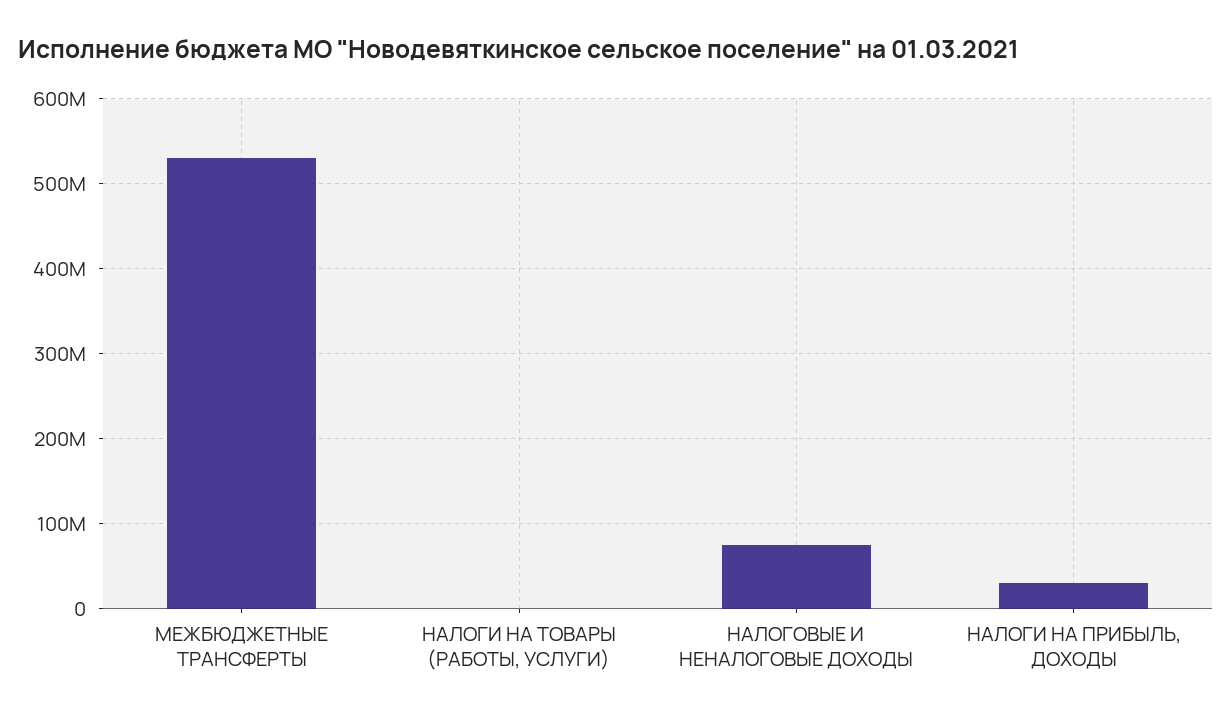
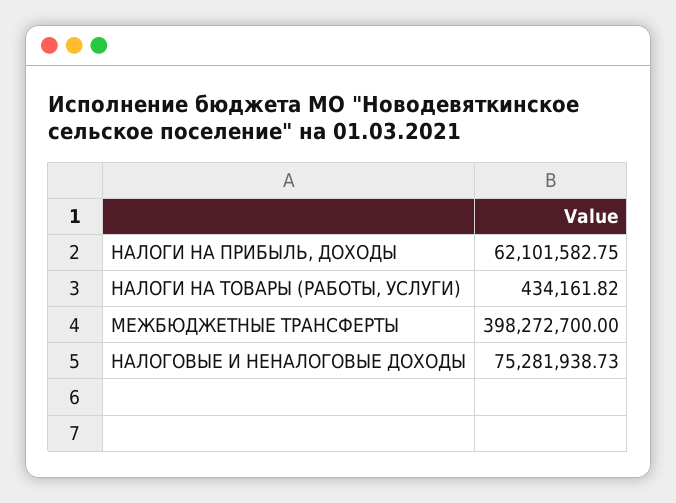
  {
-   "МЕЖБЮДЖЕТНЫЕ ТРАНСФЕРТЫ": 530000000,
+   "МЕЖБЮДЖЕТНЫЕ ТРАНСФЕРТЫ": 398272700,
    "НАЛОГИ НА ТОВАРЫ (РАБОТЫ, УСЛУГИ)": 434161.82,
    "НАЛОГОВЫЕ И НЕНАЛОГОВЫЕ ДОХОДЫ": 75281938.73,
-   "НАЛОГИ НА ПРИБЫЛЬ, ДОХОДЫ": 30000000
+   "НАЛОГИ НА ПРИБЫЛЬ, ДОХОДЫ": 62101582.75
  }

